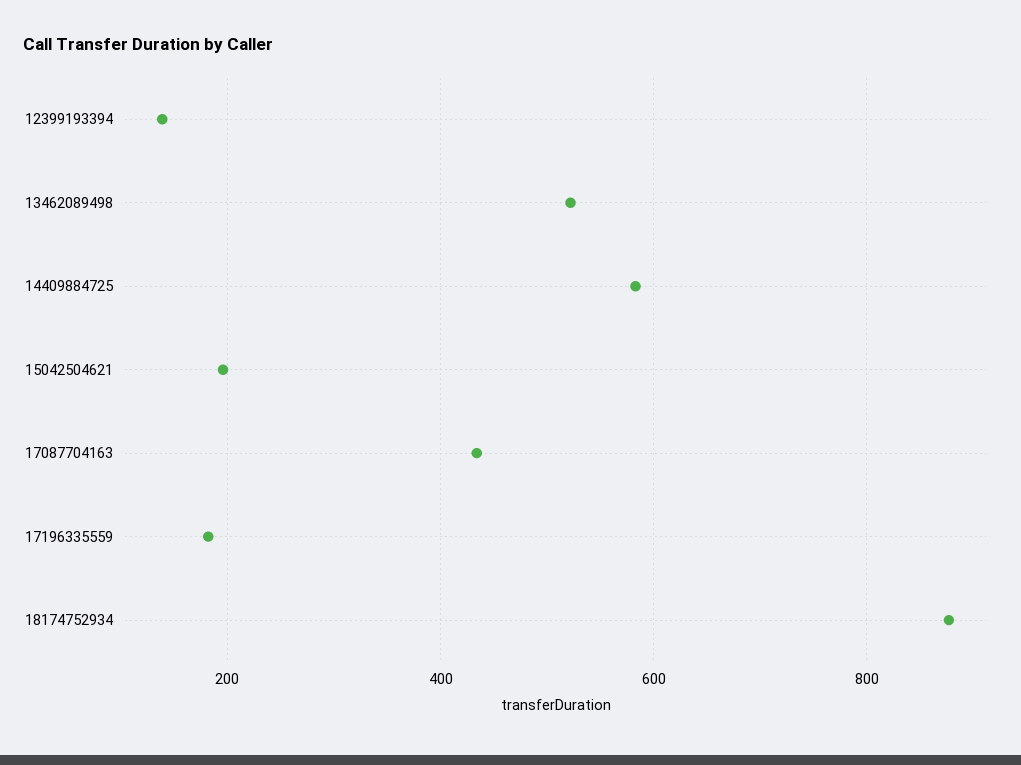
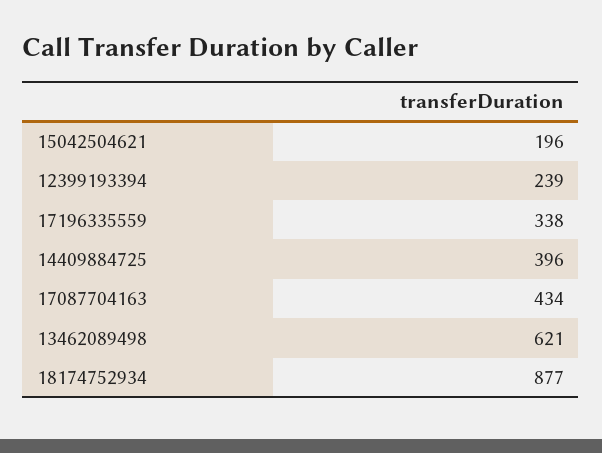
  {
-   "12399193394": 140,
+   "12399193394": 239,
-   "13462089498": 520,
+   "13462089498": 621,
-   "14409884725": 580,
+   "14409884725": 396,
    "15042504621": 196,
    "17087704163": 434,
-   "17196335559": 180,
+   "17196335559": 338,
    "18174752934": 877
  }

